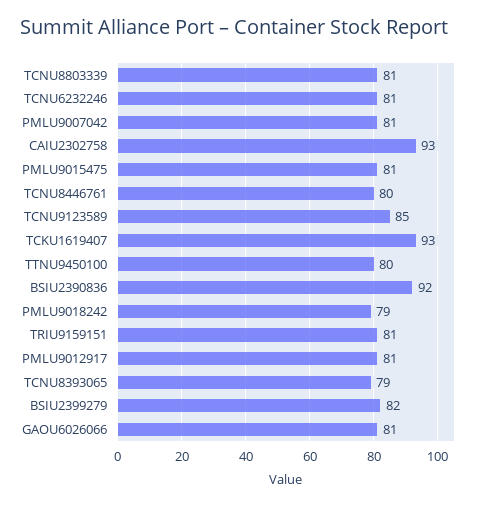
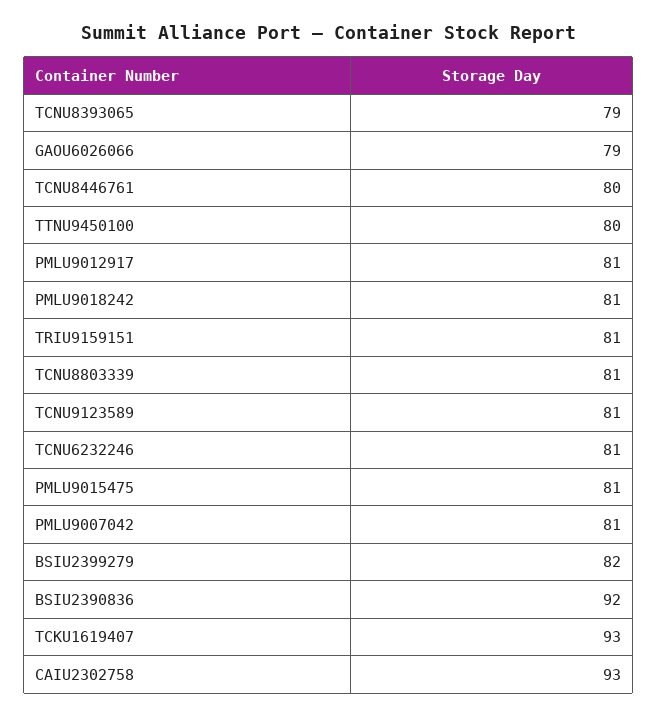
  {
    "TCNU8803339": 81,
    "TCNU6232246": 81,
    "PMLU9007042": 81,
    "CAIU2302758": 93,
    "PMLU9015475": 81,
    "TCNU8446761": 80,
-   "TCNU9123589": 85,
+   "TCNU9123589": 81,
    "TCKU1619407": 93,
    "TTNU9450100": 80,
    "BSIU2390836": 92,
-   "PMLU9018242": 79,
+   "PMLU9018242": 81,
    "TRIU9159151": 81,
    "PMLU9012917": 81,
    "TCNU8393065": 79,
    "BSIU2399279": 82,
-   "GAOU6026066": 81
+   "GAOU6026066": 79
  }

